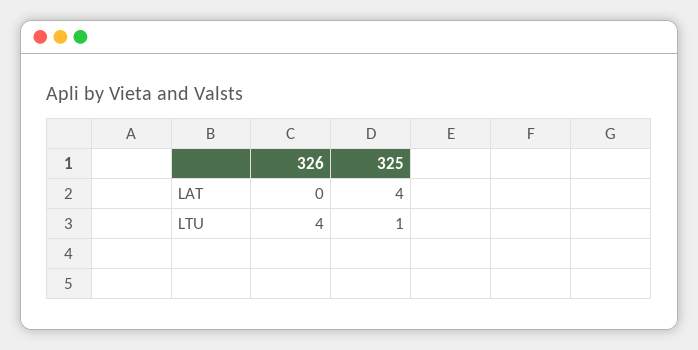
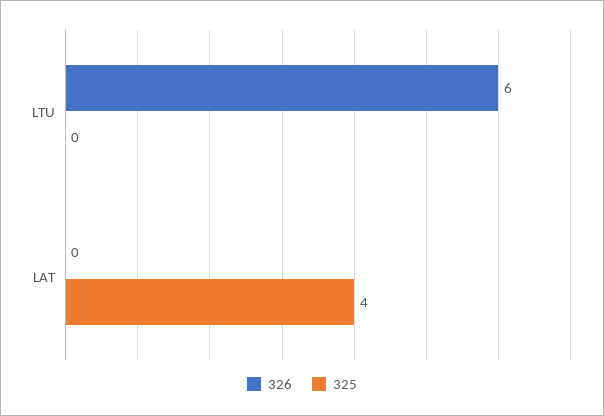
  {
    "326": {
      "LAT": 0,
-     "LTU": 4
+     "LTU": 6
    },
    "325": {
      "LAT": 4,
-     "LTU": 1
+     "LTU": 0
    }
  }

